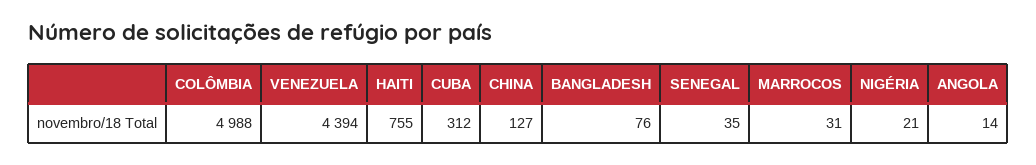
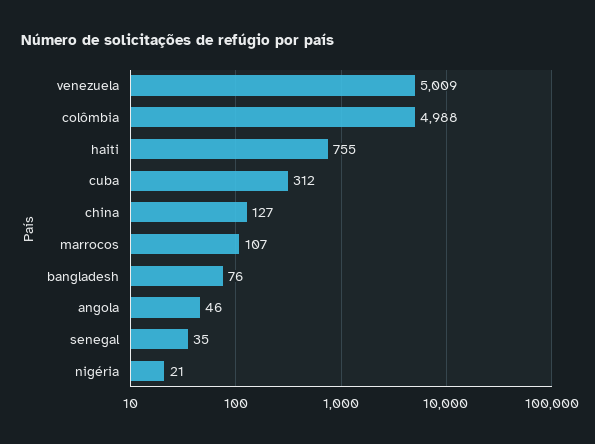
  {
    "COLÔMBIA": 4988,
-   "VENEZUELA": 4394,
+   "VENEZUELA": 5009,
    "HAITI": 755,
    "CUBA": 312,
    "CHINA": 127,
    "BANGLADESH": 76,
    "SENEGAL": 35,
-   "MARROCOS": 31,
+   "MARROCOS": 107,
    "NIGÉRIA": 21,
-   "ANGOLA": 14
+   "ANGOLA": 46
  }

